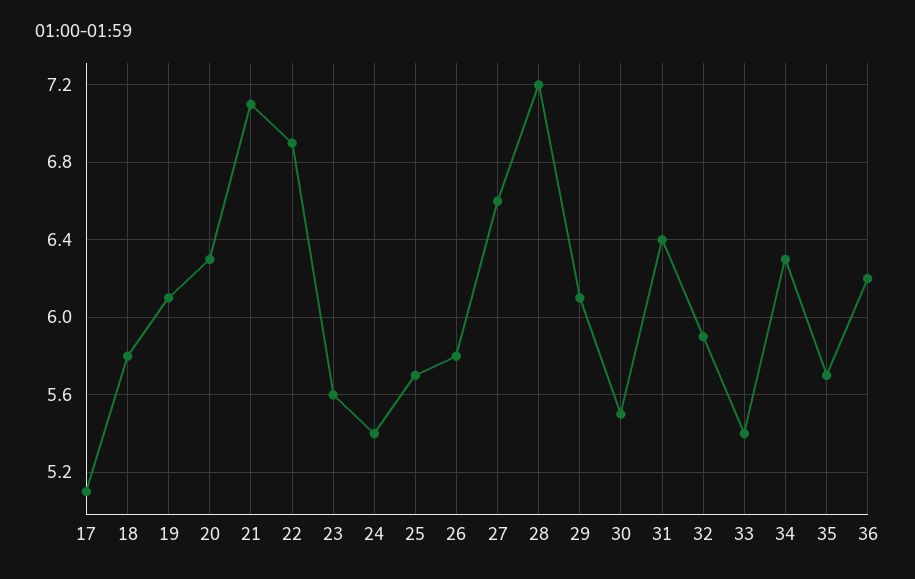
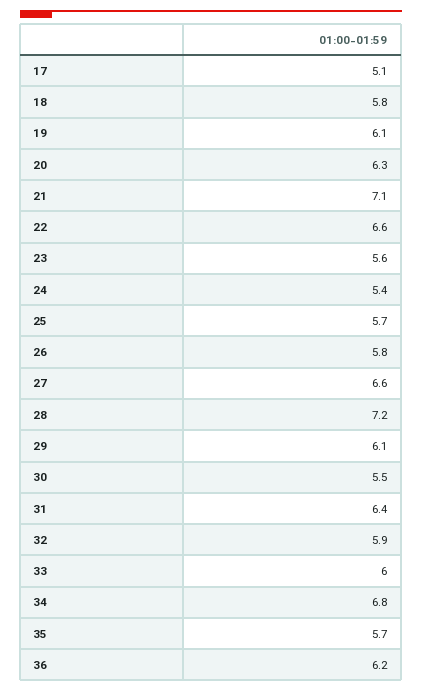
  {
    "17": 5.1,
    "18": 5.8,
    "19": 6.1,
    "20": 6.3,
    "21": 7.1,
-   "22": 6.9,
+   "22": 6.6,
    "23": 5.6,
    "24": 5.4,
    "25": 5.7,
    "26": 5.8,
    "27": 6.6,
    "28": 7.2,
    "29": 6.1,
    "30": 5.5,
    "31": 6.4,
    "32": 5.9,
-   "33": 5.4,
+   "33": 6,
-   "34": 6.3,
+   "34": 6.8,
    "35": 5.7,
    "36": 6.2
  }

